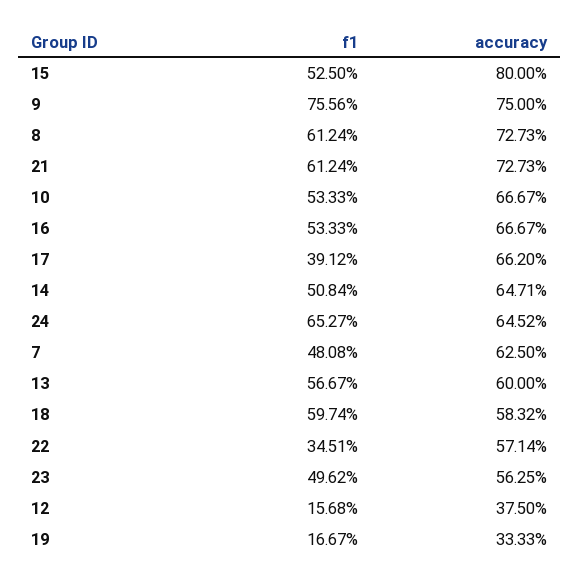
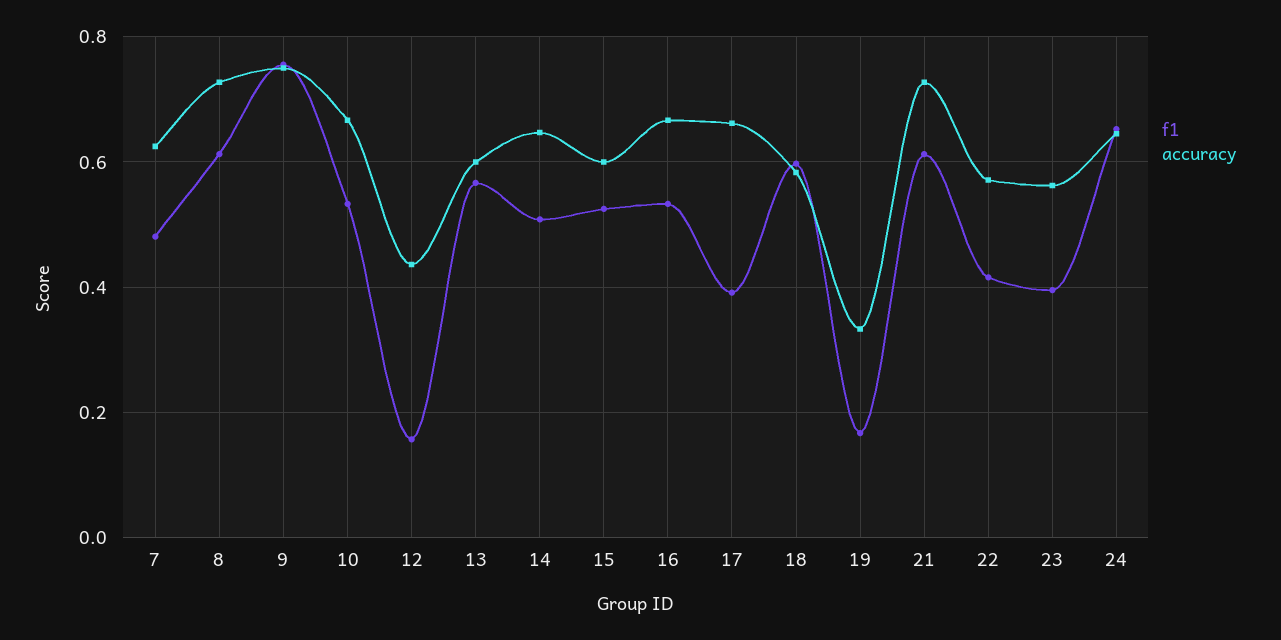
  {
    "f1": {
      "15": 0.525,
      "9": 0.7556,
      "8": 0.6124,
      "21": 0.6124,
      "10": 0.5333,
      "16": 0.5333,
      "17": 0.3912,
      "14": 0.5084,
      "24": 0.6527,
      "7": 0.4808,
      "13": 0.5667,
      "18": 0.5974,
-     "22": 0.3451,
+     "22": 0.42,
-     "23": 0.4962,
+     "23": 0.4,
      "12": 0.1568,
      "19": 0.1667
    },
    "accuracy": {
-     "15": 0.8,
+     "15": 0.6,
      "9": 0.75,
      "8": 0.7273,
      "21": 0.7273,
      "10": 0.6667,
      "16": 0.6667,
      "17": 0.662,
      "14": 0.6471,
      "24": 0.6452,
      "7": 0.625,
      "13": 0.6,
      "18": 0.5832,
      "22": 0.5714,
      "23": 0.5625,
-     "12": 0.375,
+     "12": 0.44,
      "19": 0.3333
    }
  }

